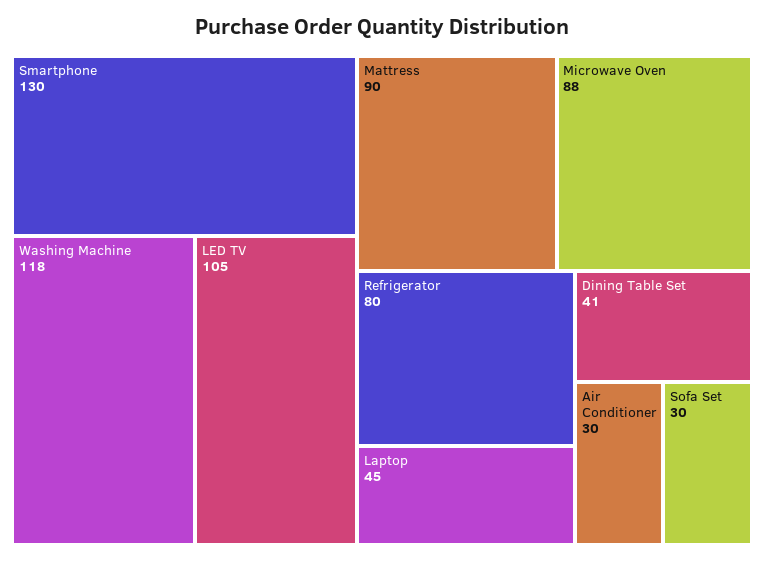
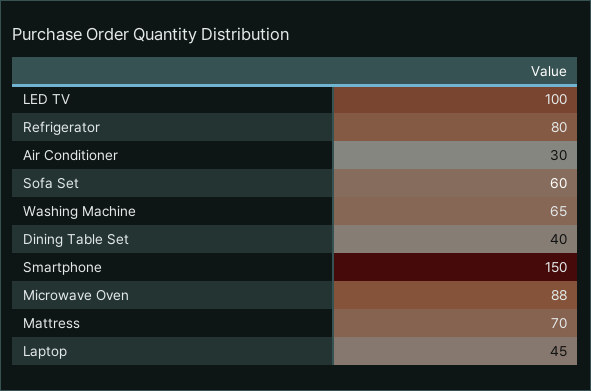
  {
-   "Smartphone": 130,
+   "Smartphone": 150,
-   "Washing Machine": 118,
+   "Washing Machine": 65,
-   "LED TV": 105,
+   "LED TV": 100,
-   "Mattress": 90,
+   "Mattress": 70,
    "Microwave Oven": 88,
    "Refrigerator": 80,
    "Laptop": 45,
-   "Dining Table Set": 41,
+   "Dining Table Set": 40,
    "Air Conditioner": 30,
-   "Sofa Set": 30
+   "Sofa Set": 60
  }

